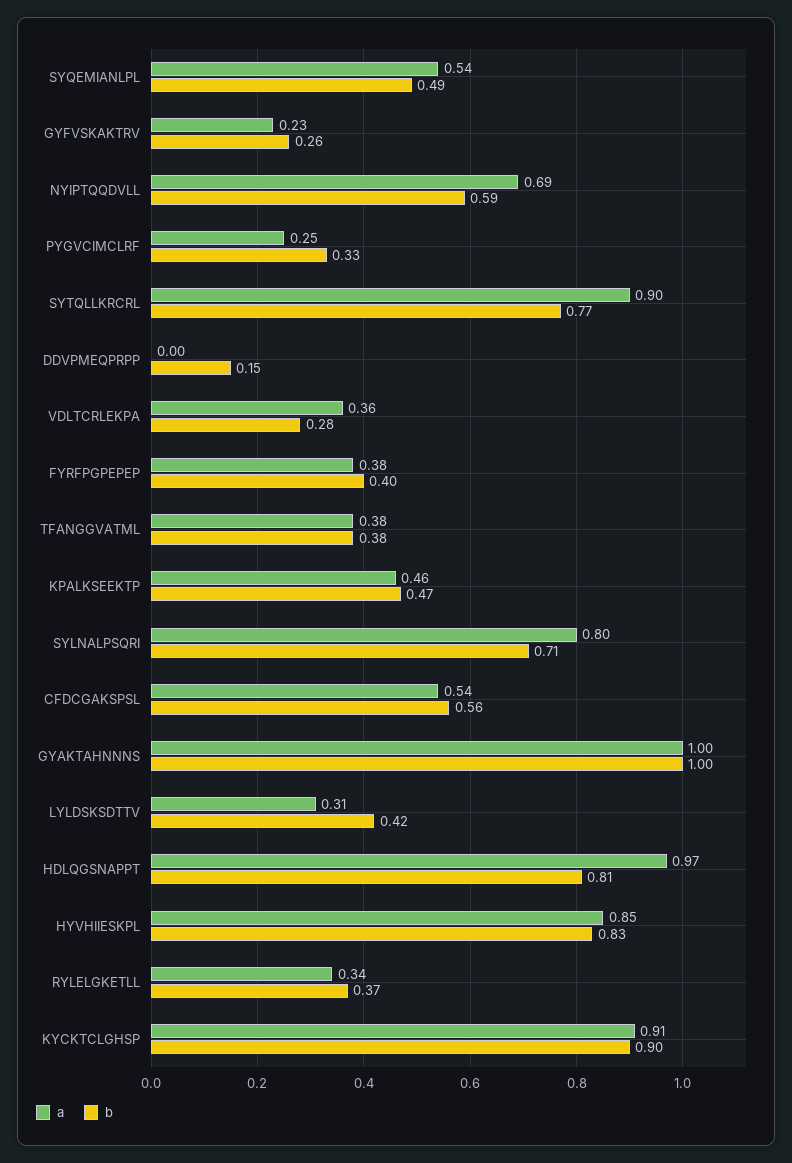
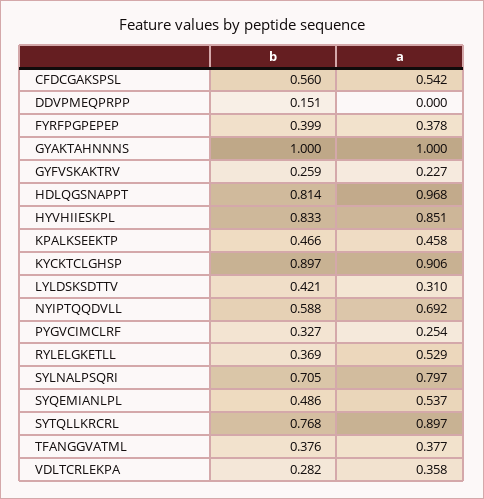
  {
    "a": {
      "SYQEMIANLPL": 0.537,
      "GYFVSKAKTRV": 0.227,
      "NYIPTQQDVLL": 0.692,
      "PYGVCIMCLRF": 0.254,
      "SYTQLLKRCRL": 0.897,
      "DDVPMEQPRPP": 0,
      "VDLTCRLEKPA": 0.358,
      "FYRFPGPEPEP": 0.378,
      "TFANGGVATML": 0.377,
      "KPALKSEEKTP": 0.458,
      "SYLNALPSQRI": 0.797,
      "CFDCGAKSPSL": 0.542,
      "GYAKTAHNNNS": 1,
      "LYLDSKSDTTV": 0.31,
      "HDLQGSNAPPT": 0.968,
      "HYVHIIESKPL": 0.851,
-     "RYLELGKETLL": 0.34,
+     "RYLELGKETLL": 0.529,
      "KYCKTCLGHSP": 0.906
    },
    "b": {
      "SYQEMIANLPL": 0.486,
      "GYFVSKAKTRV": 0.259,
      "NYIPTQQDVLL": 0.588,
      "PYGVCIMCLRF": 0.327,
      "SYTQLLKRCRL": 0.768,
      "DDVPMEQPRPP": 0.151,
      "VDLTCRLEKPA": 0.282,
      "FYRFPGPEPEP": 0.399,
      "TFANGGVATML": 0.376,
      "KPALKSEEKTP": 0.466,
      "SYLNALPSQRI": 0.705,
      "CFDCGAKSPSL": 0.56,
      "GYAKTAHNNNS": 1,
      "LYLDSKSDTTV": 0.421,
      "HDLQGSNAPPT": 0.814,
      "HYVHIIESKPL": 0.833,
      "RYLELGKETLL": 0.369,
      "KYCKTCLGHSP": 0.897
    }
  }

